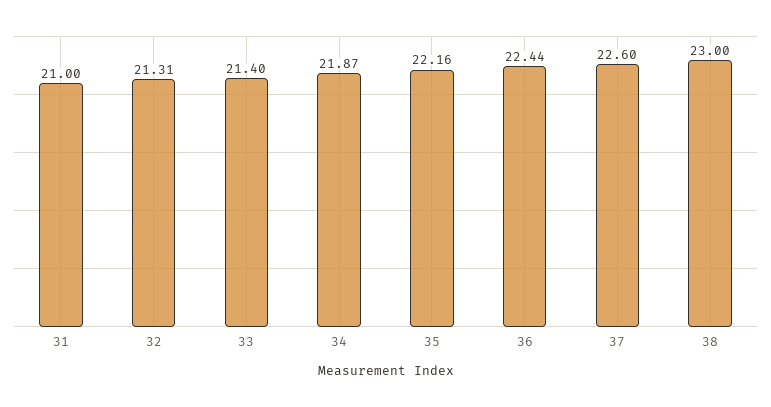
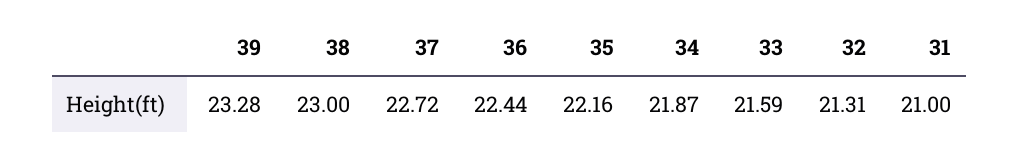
  {
    "31": 21,
    "32": 21.31,
-   "33": 21.4,
+   "33": 21.59,
    "34": 21.87,
    "35": 22.16,
    "36": 22.44,
-   "37": 22.6,
+   "37": 22.72,
-   "38": 23
+   "38": 23,
+   "39": 23.28
  }

